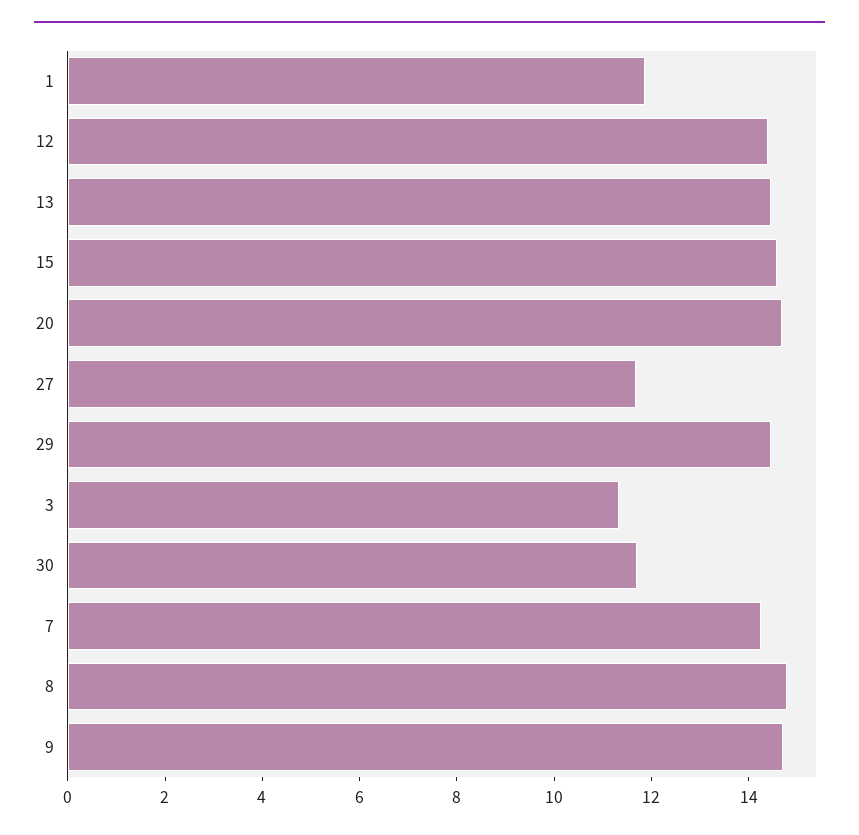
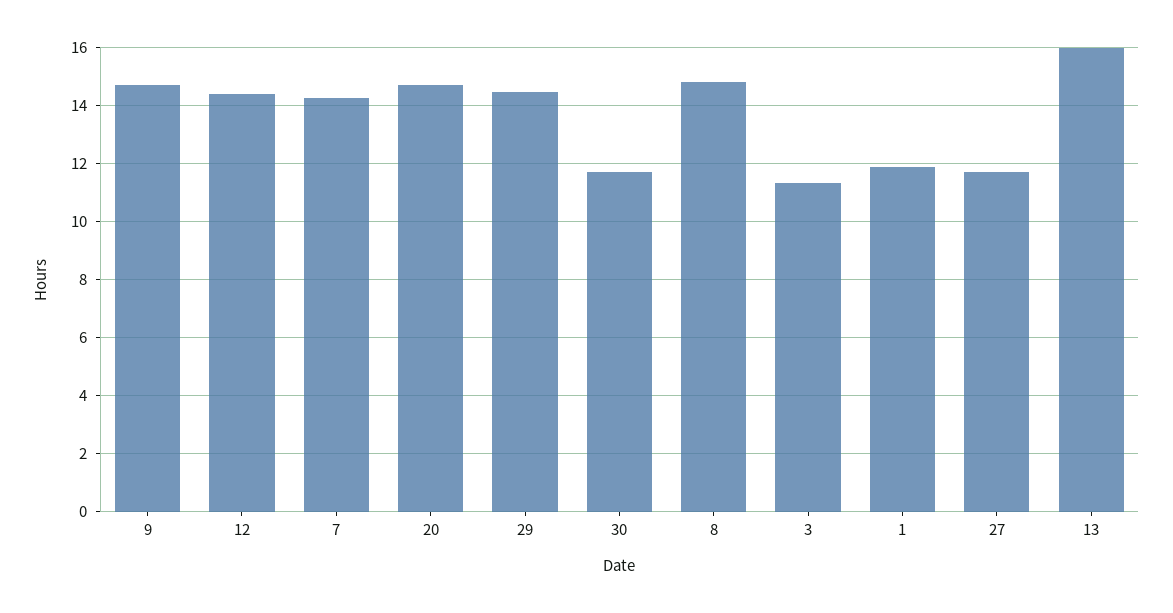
  {
    "1": 11.75,
    "12": 14.5,
-   "13": 14.5,
+   "13": 16,
-   "15": 14.5,
    "20": 14.75,
    "27": 11.75,
    "29": 14.5,
    "3": 11.25,
    "30": 11.75,
    "7": 14.25,
    "8": 14.75,
    "9": 14.75
  }

